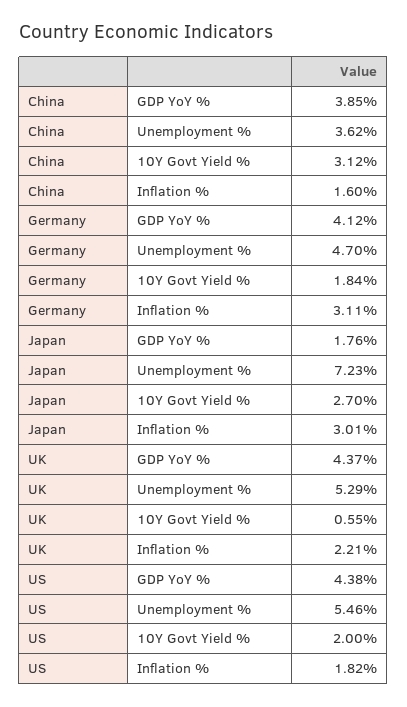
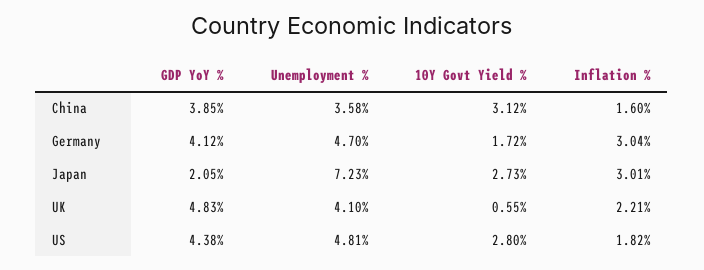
  {
    "China": {
      "GDP YoY %": 3.85,
-     "Unemployment %": 3.62,
+     "Unemployment %": 3.58,
      "10Y Govt Yield %": 3.12,
      "Inflation %": 1.6
    },
    "Germany": {
      "GDP YoY %": 4.12,
      "Unemployment %": 4.7,
-     "10Y Govt Yield %": 1.84,
+     "10Y Govt Yield %": 1.72,
-     "Inflation %": 3.11
+     "Inflation %": 3.04
    },
    "Japan": {
-     "GDP YoY %": 1.76,
+     "GDP YoY %": 2.05,
      "Unemployment %": 7.23,
-     "10Y Govt Yield %": 2.7,
+     "10Y Govt Yield %": 2.73,
      "Inflation %": 3.01
    },
    "UK": {
-     "GDP YoY %": 4.37,
+     "GDP YoY %": 4.83,
-     "Unemployment %": 5.29,
+     "Unemployment %": 4.1,
      "10Y Govt Yield %": 0.55,
      "Inflation %": 2.21
    },
    "US": {
      "GDP YoY %": 4.38,
-     "Unemployment %": 5.46,
+     "Unemployment %": 4.81,
-     "10Y Govt Yield %": 2,
+     "10Y Govt Yield %": 2.8,
      "Inflation %": 1.82
    }
  }

